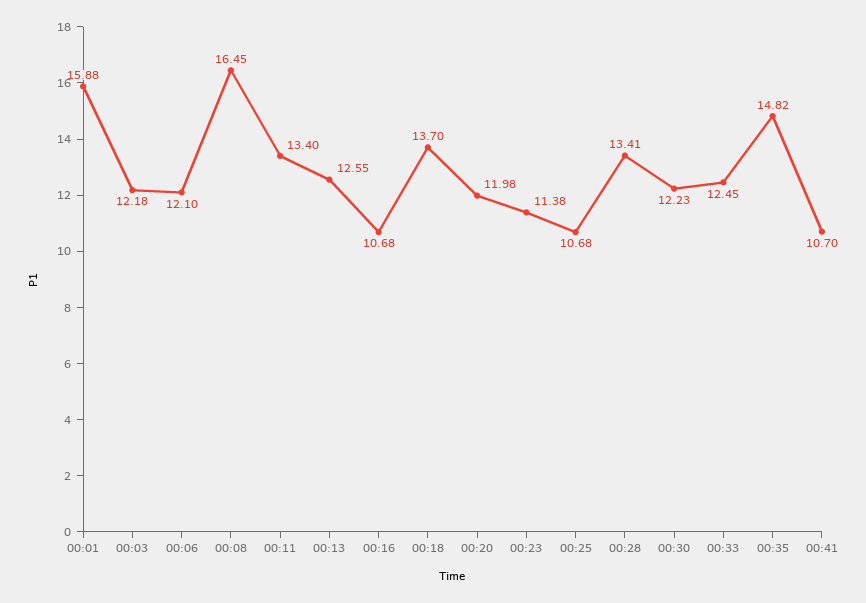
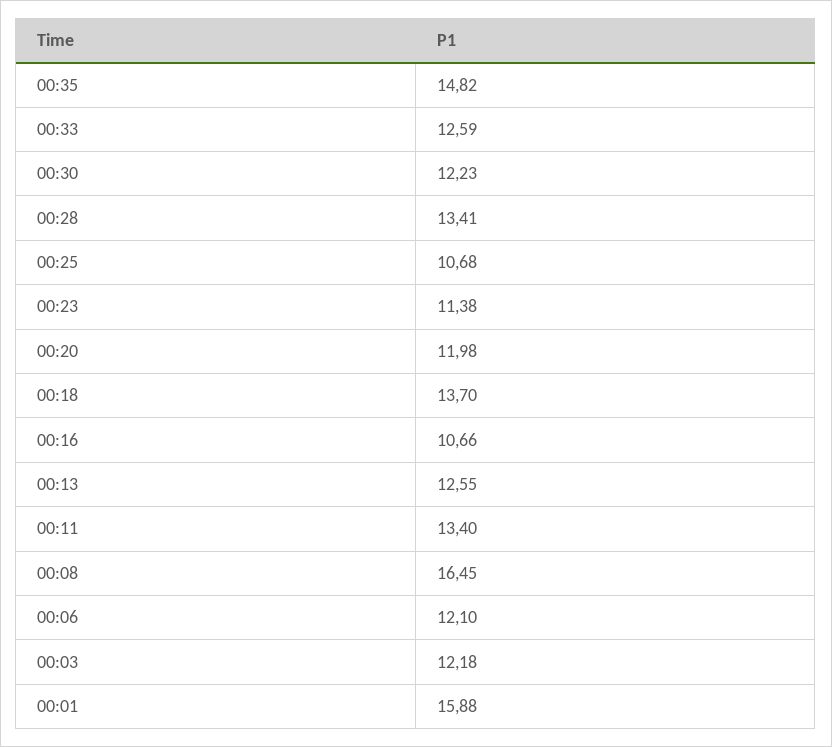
  {
    "00:01": 15.88,
    "00:03": 12.18,
    "00:06": 12.1,
    "00:08": 16.45,
    "00:11": 13.4,
    "00:13": 12.55,
-   "00:16": 10.68,
+   "00:16": 10.66,
    "00:18": 13.7,
    "00:20": 11.98,
    "00:23": 11.38,
    "00:25": 10.68,
    "00:28": 13.41,
    "00:30": 12.23,
-   "00:33": 12.45,
+   "00:33": 12.59,
-   "00:35": 14.82,
+   "00:35": 14.82
-   "00:41": 10.7
  }

